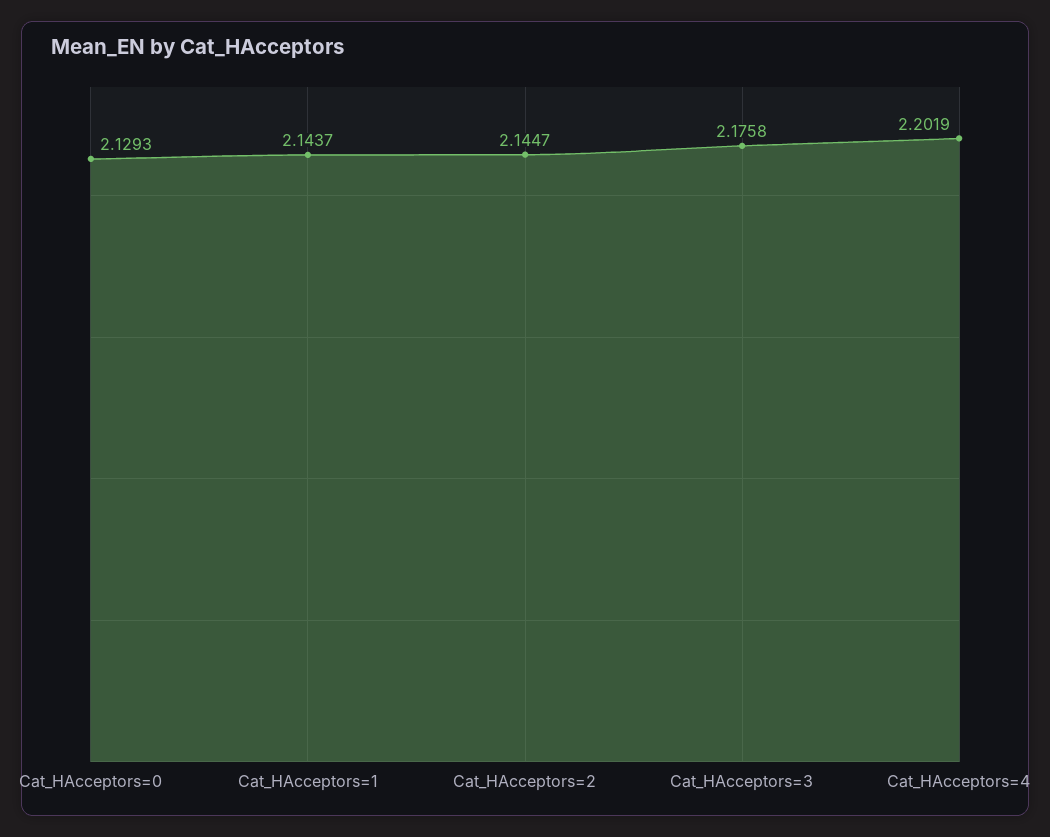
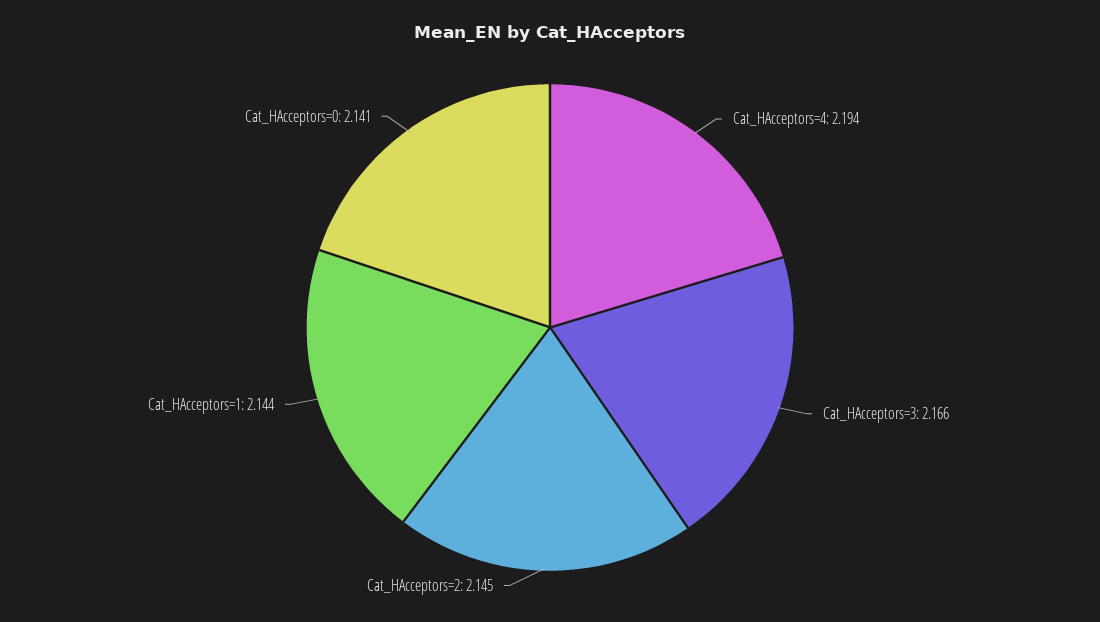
  {
-   "Cat_HAcceptors=0": 2.1293,
+   "Cat_HAcceptors=0": 2.141,
    "Cat_HAcceptors=1": 2.1437,
    "Cat_HAcceptors=2": 2.1447,
-   "Cat_HAcceptors=3": 2.1758,
+   "Cat_HAcceptors=3": 2.166,
-   "Cat_HAcceptors=4": 2.2019
+   "Cat_HAcceptors=4": 2.194
  }

